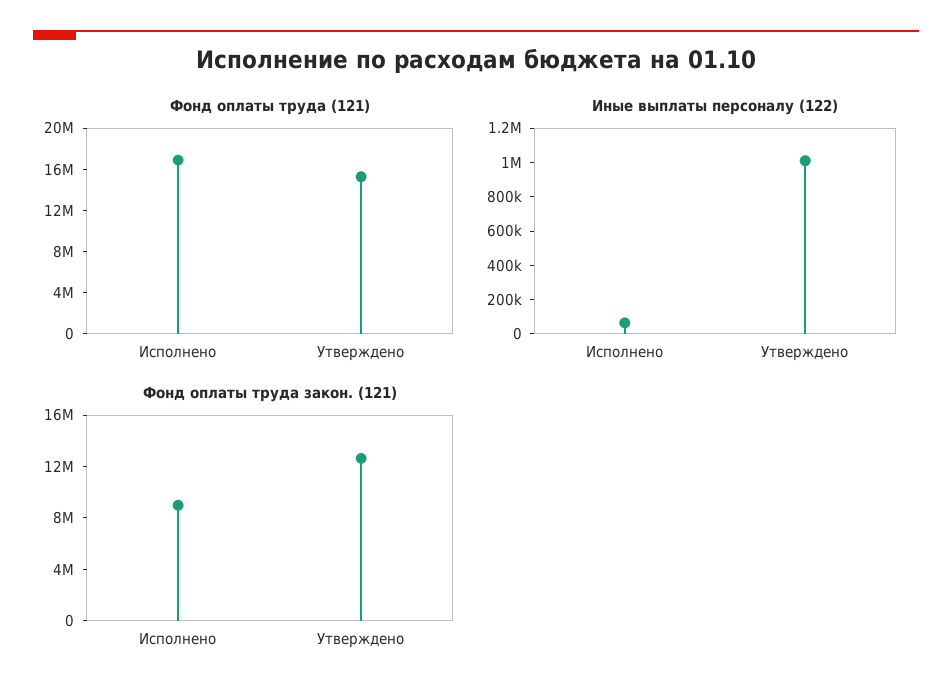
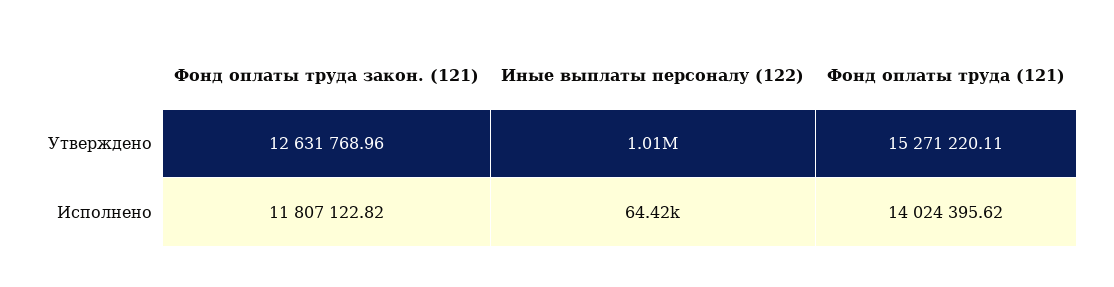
  {
    "Фонд оплаты труда (121)": {
-     "Исполнено": 17000000,
+     "Исполнено": 14024395.62,
      "Утверждено": 15271220.11
    },
    "Иные выплаты персоналу (122)": {
      "Исполнено": 64420,
      "Утверждено": 1010000
    },
    "Фонд оплаты труда закон. (121)": {
-     "Исполнено": 9000000,
+     "Исполнено": 11807122.82,
      "Утверждено": 12631768.96
    }
  }

